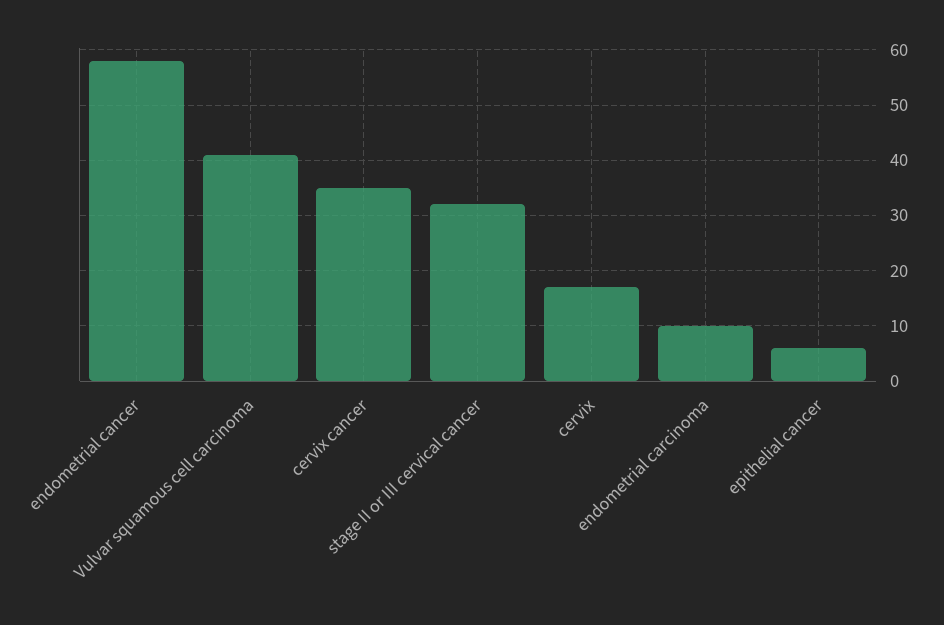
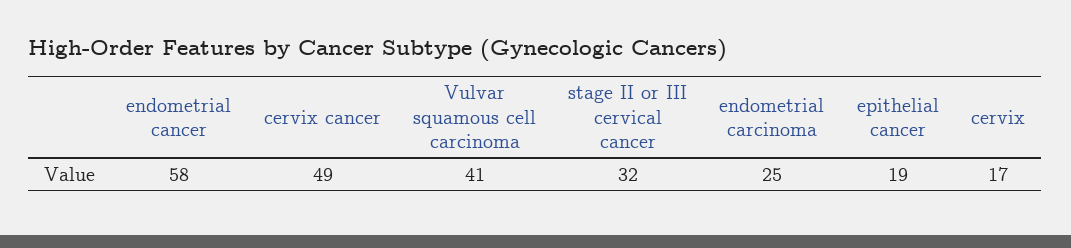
  {
    "endometrial cancer": 58,
    "Vulvar squamous cell carcinoma": 41,
-   "cervix cancer": 35,
+   "cervix cancer": 49,
    "stage II or III cervical cancer": 32,
    "cervix": 17,
-   "endometrial carcinoma": 10,
+   "endometrial carcinoma": 25,
-   "epithelial cancer": 5
+   "epithelial cancer": 19
  }

